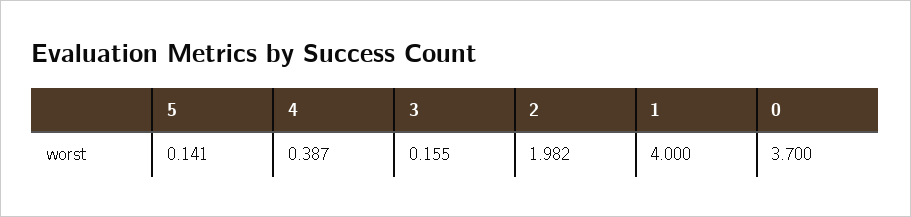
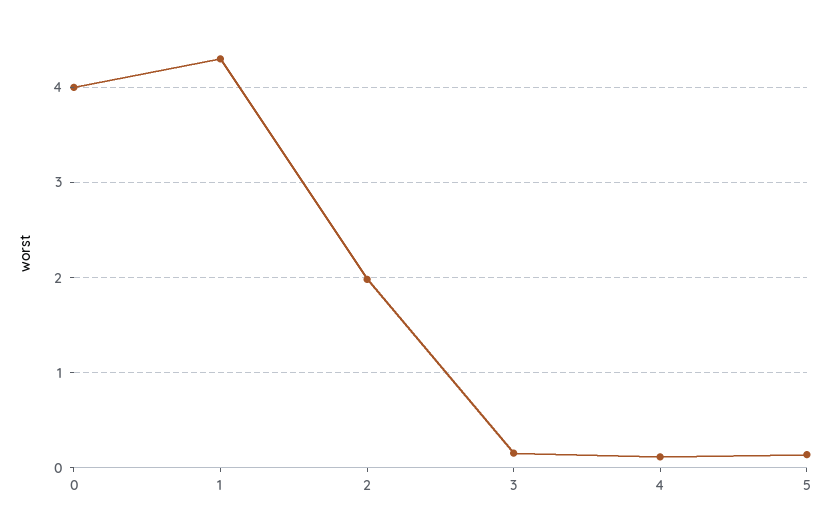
  {
    "5": 0.141,
-   "4": 0.387,
+   "4": 0.1,
    "3": 0.155,
    "2": 1.982,
-   "1": 4,
+   "1": 4.3,
-   "0": 3.7
+   "0": 4
  }

